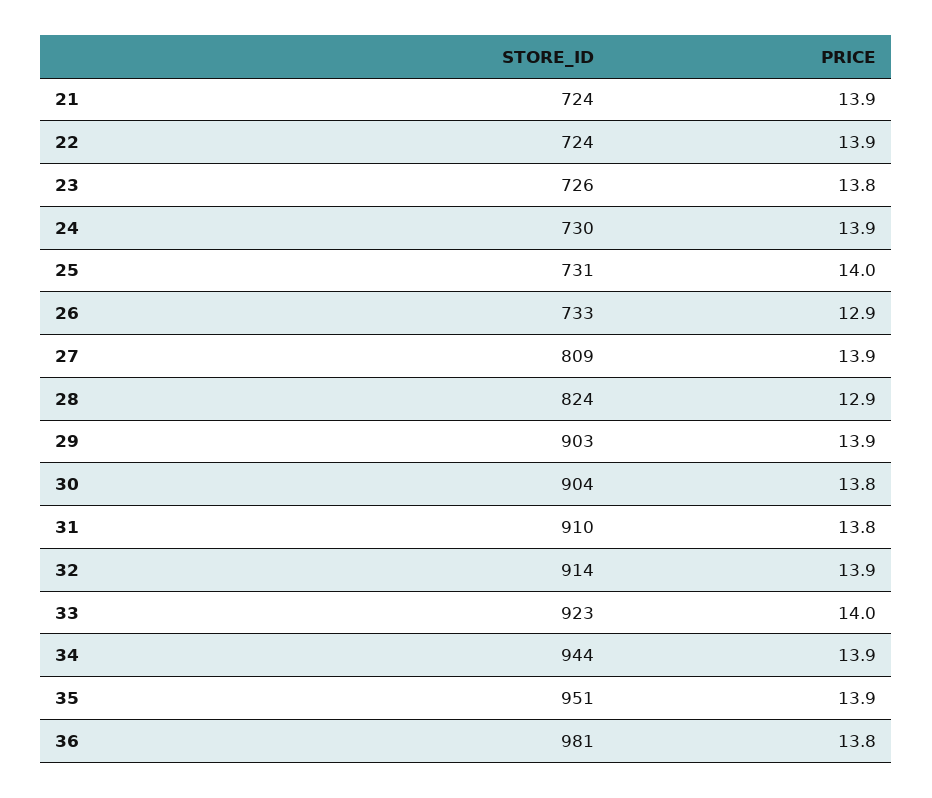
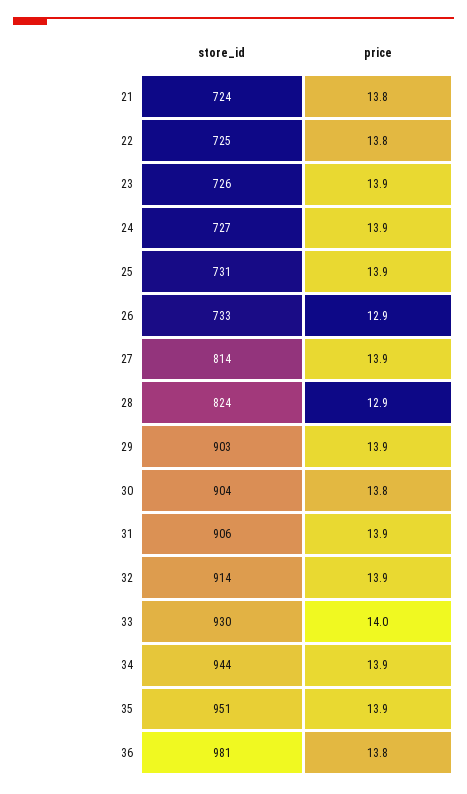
  {
    "STORE_ID": {
      "21": 724,
-     "22": 724,
+     "22": 725,
      "23": 726,
-     "24": 730,
+     "24": 727,
      "25": 731,
      "26": 733,
-     "27": 809,
+     "27": 814,
      "28": 824,
      "29": 903,
      "30": 904,
-     "31": 910,
+     "31": 906,
      "32": 914,
-     "33": 923,
+     "33": 930,
      "34": 944,
      "35": 951,
      "36": 981
    },
    "PRICE": {
-     "21": 13.9,
+     "21": 13.8,
-     "22": 13.9,
+     "22": 13.8,
-     "23": 13.8,
+     "23": 13.9,
      "24": 13.9,
-     "25": 14,
+     "25": 13.9,
      "26": 12.9,
      "27": 13.9,
      "28": 12.9,
      "29": 13.9,
      "30": 13.8,
-     "31": 13.8,
+     "31": 13.9,
      "32": 13.9,
      "33": 14,
      "34": 13.9,
      "35": 13.9,
      "36": 13.8
    }
  }

